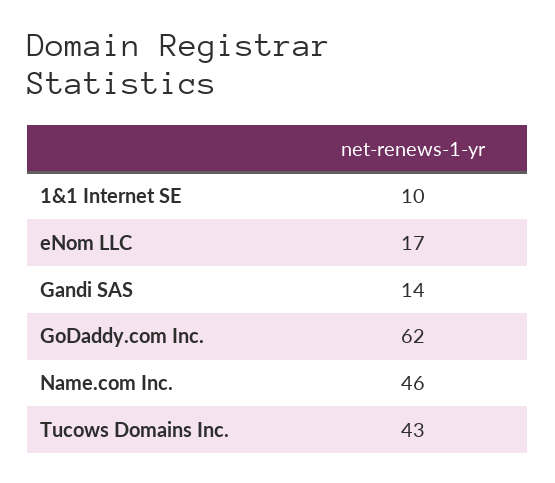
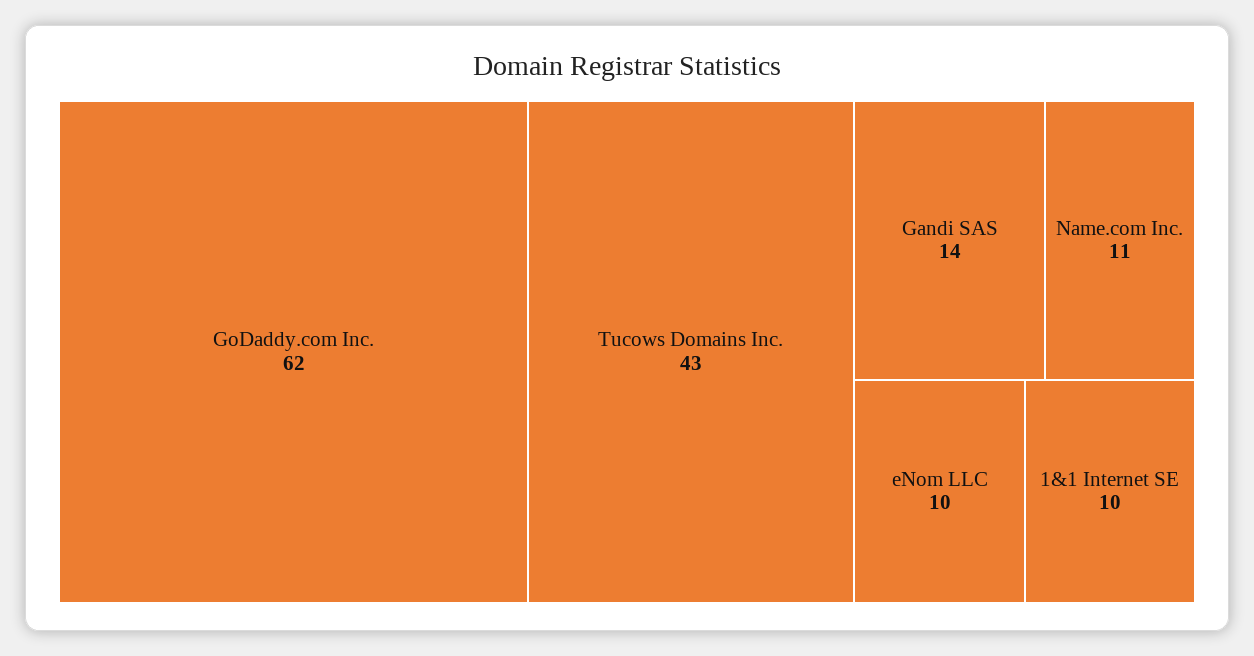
  {
    "1&1 Internet SE": 10,
-   "eNom LLC": 17,
+   "eNom LLC": 10,
    "Gandi SAS": 14,
    "GoDaddy.com Inc.": 62,
-   "Name.com Inc.": 46,
+   "Name.com Inc.": 11,
    "Tucows Domains Inc.": 43
  }

